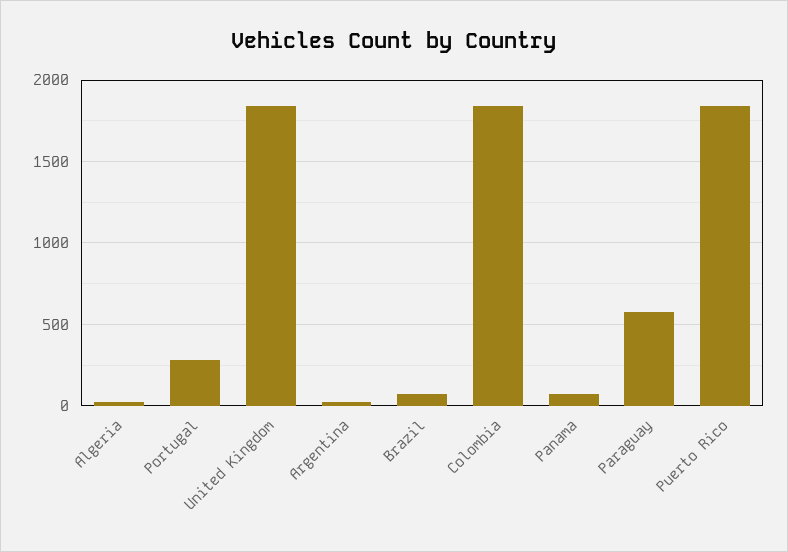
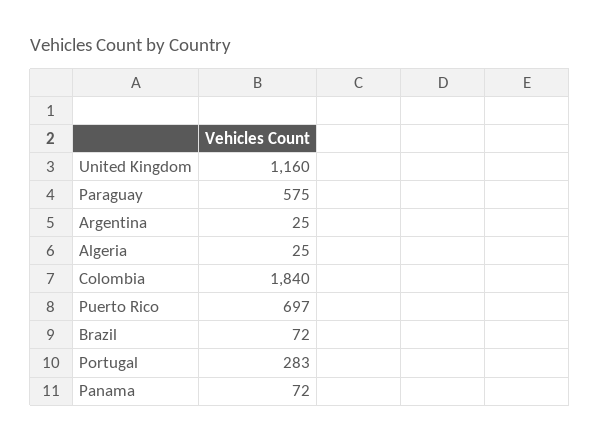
  {
    "Algeria": 25,
    "Portugal": 283,
-   "United Kingdom": 1850,
+   "United Kingdom": 1160,
    "Argentina": 25,
    "Brazil": 72,
    "Colombia": 1840,
    "Panama": 72,
    "Paraguay": 575,
-   "Puerto Rico": 1850
+   "Puerto Rico": 697
  }

